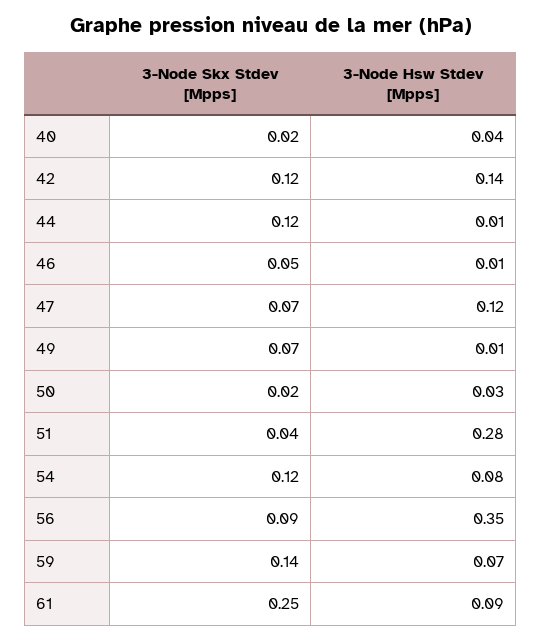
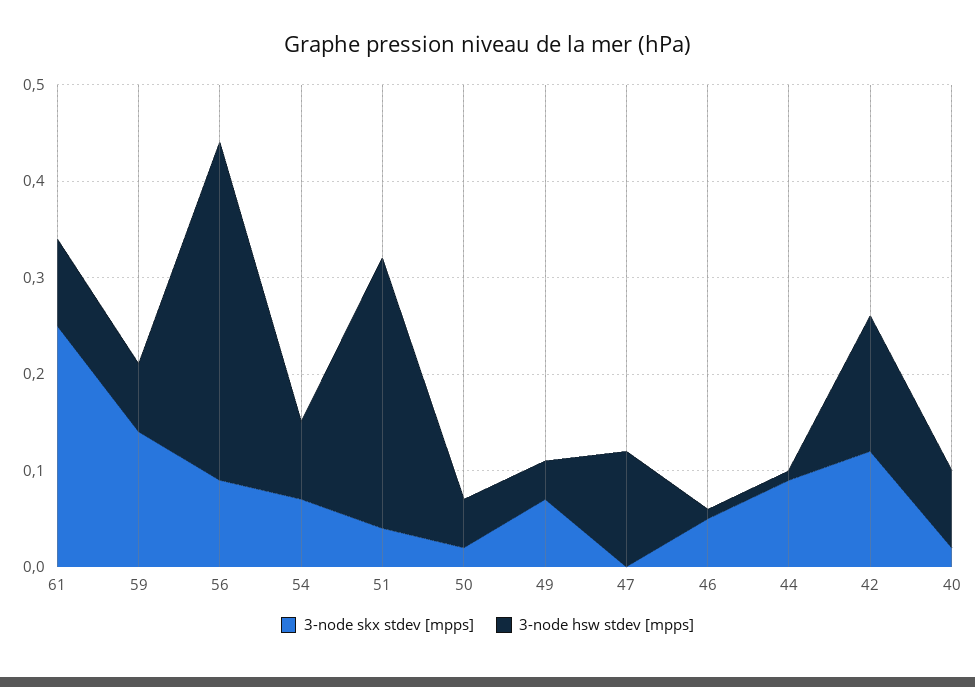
  {
    "3-Node Skx Stdev [Mpps]": {
      "40": 0.02,
      "42": 0.12,
-     "44": 0.12,
+     "44": 0.09,
      "46": 0.05,
-     "47": 0.07,
+     "47": 0,
      "49": 0.07,
      "50": 0.02,
      "51": 0.04,
-     "54": 0.12,
+     "54": 0.07,
      "56": 0.09,
      "59": 0.14,
      "61": 0.25
    },
    "3-Node Hsw Stdev [Mpps]": {
-     "40": 0.04,
+     "40": 0.08,
      "42": 0.14,
      "44": 0.01,
      "46": 0.01,
      "47": 0.12,
-     "49": 0.01,
+     "49": 0.04,
-     "50": 0.03,
+     "50": 0.05,
      "51": 0.28,
      "54": 0.08,
      "56": 0.35,
      "59": 0.07,
      "61": 0.09
    }
  }

